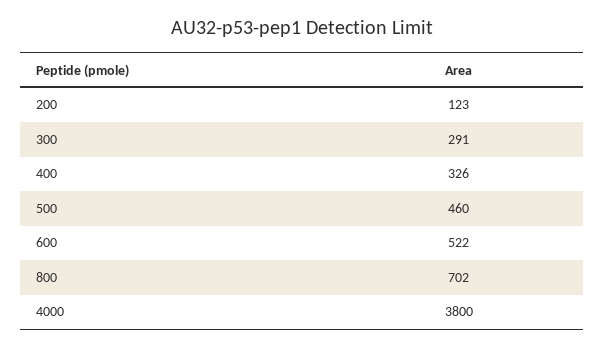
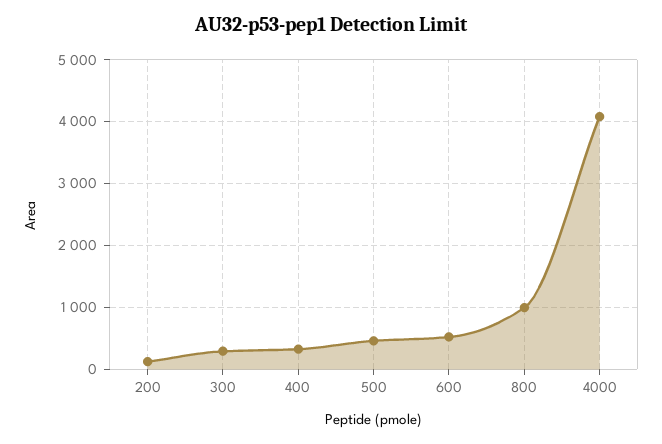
  {
    "200": 123,
    "300": 291,
    "400": 326,
    "500": 460,
    "600": 522,
-   "800": 702,
+   "800": 1000,
-   "4000": 3800
+   "4000": 4100
  }

